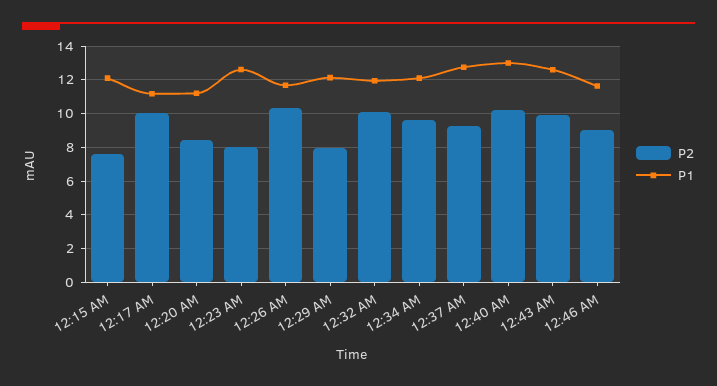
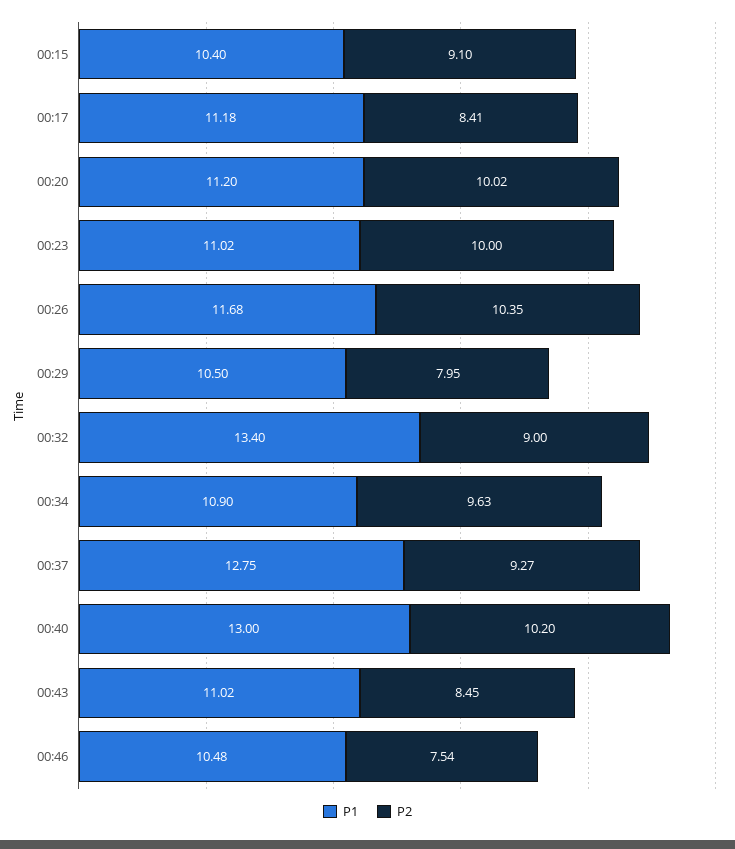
  {
    "P2": {
-     "12:15 AM": 7.5,
+     "12:15 AM": 9.1,
-     "12:17 AM": 10,
+     "12:17 AM": 8.41,
-     "12:20 AM": 8.5,
+     "12:20 AM": 10.02,
-     "12:23 AM": 8,
+     "12:23 AM": 10,
      "12:26 AM": 10.35,
      "12:29 AM": 7.95,
-     "12:32 AM": 10,
+     "12:32 AM": 9,
      "12:34 AM": 9.63,
      "12:37 AM": 9.27,
      "12:40 AM": 10.2,
-     "12:43 AM": 10,
+     "12:43 AM": 8.45,
-     "12:46 AM": 9
+     "12:46 AM": 7.54
    },
    "P1": {
-     "12:15 AM": 12,
+     "12:15 AM": 10.4,
      "12:17 AM": 11.18,
      "12:20 AM": 11.2,
-     "12:23 AM": 12.5,
+     "12:23 AM": 11.02,
      "12:26 AM": 11.68,
-     "12:29 AM": 12,
+     "12:29 AM": 10.5,
-     "12:32 AM": 12,
+     "12:32 AM": 13.4,
-     "12:34 AM": 12,
+     "12:34 AM": 10.9,
      "12:37 AM": 12.75,
      "12:40 AM": 13,
-     "12:43 AM": 12.5,
+     "12:43 AM": 11.02,
-     "12:46 AM": 11.5
+     "12:46 AM": 10.48
    }
  }

